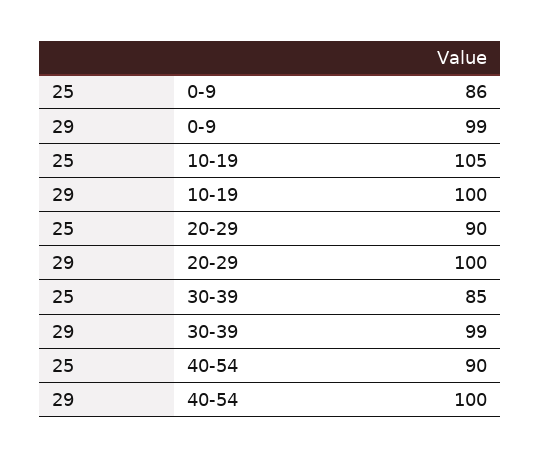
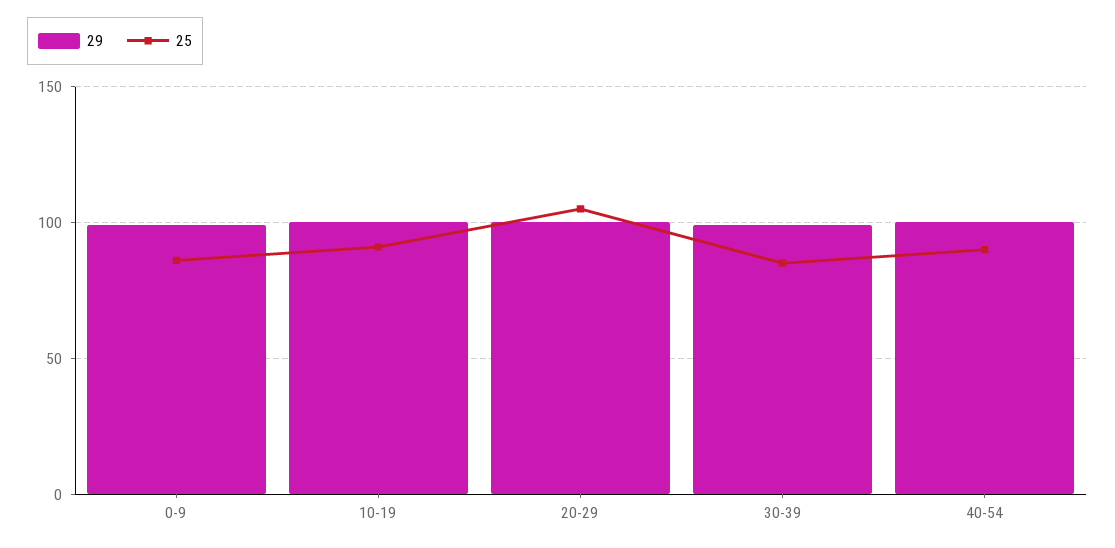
  {
    "25": {
      "0-9": 86,
-     "10-19": 105,
+     "10-19": 90,
-     "20-29": 90,
+     "20-29": 105,
      "30-39": 85,
      "40-54": 90
    },
    "29": {
      "0-9": 99,
      "10-19": 100,
      "20-29": 100,
      "30-39": 99,
      "40-54": 100
    }
  }

